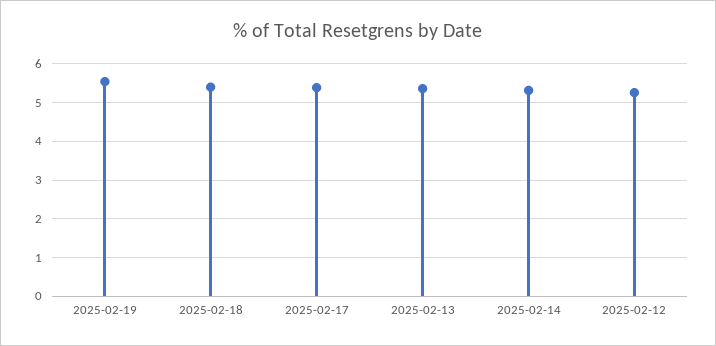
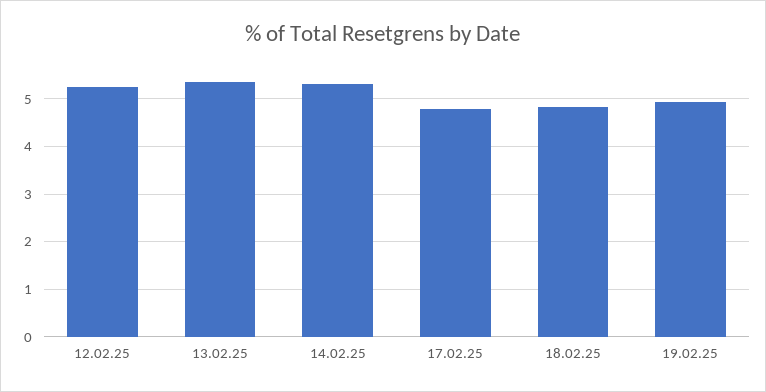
  {
-   "2025-02-19": 5.6,
+   "2025-02-19": 5,
-   "2025-02-18": 5.4,
+   "2025-02-18": 4.8,
-   "2025-02-17": 5.4,
+   "2025-02-17": 4.8,
    "2025-02-13": 5.4,
    "2025-02-14": 5.4,
    "2025-02-12": 5.2
  }

